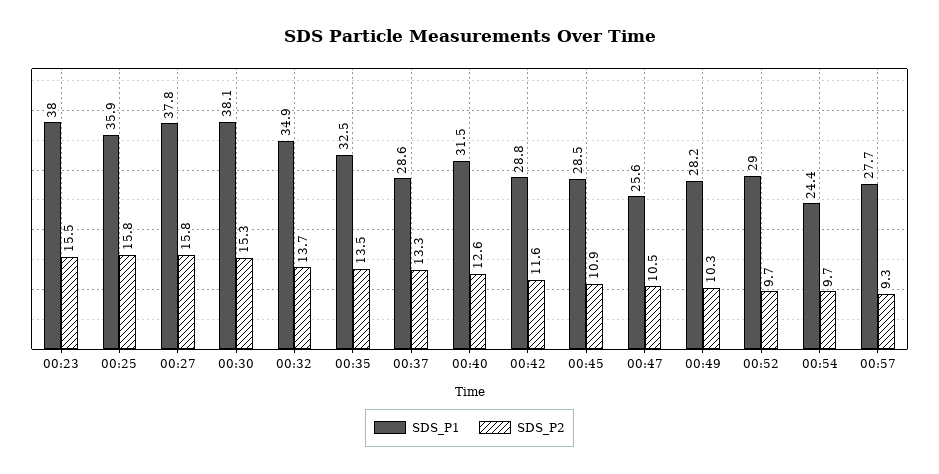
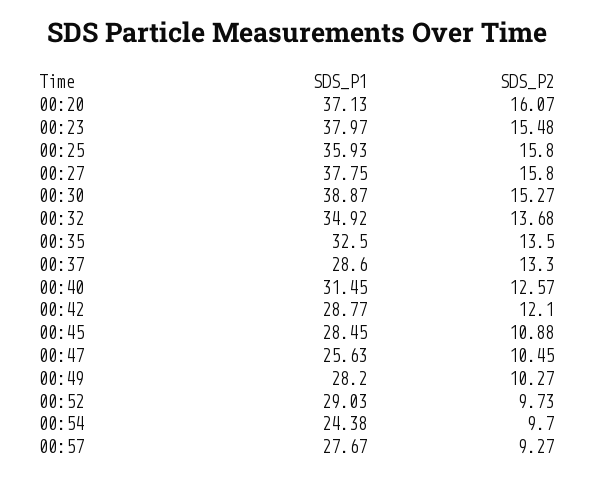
  {
    "SDS_P1": {
      "00:23": 37.97,
      "00:25": 35.93,
      "00:27": 37.75,
-     "00:30": 38.1,
+     "00:30": 38.87,
      "00:32": 34.92,
      "00:35": 32.5,
      "00:37": 28.6,
      "00:40": 31.45,
      "00:42": 28.77,
      "00:45": 28.45,
      "00:47": 25.63,
      "00:49": 28.2,
      "00:52": 29.03,
      "00:54": 24.38,
-     "00:57": 27.67
+     "00:57": 27.67,
+     "00:20": 37.13
    },
    "SDS_P2": {
      "00:23": 15.48,
      "00:25": 15.8,
      "00:27": 15.8,
      "00:30": 15.27,
      "00:32": 13.68,
      "00:35": 13.5,
      "00:37": 13.3,
      "00:40": 12.57,
-     "00:42": 11.6,
+     "00:42": 12.1,
      "00:45": 10.88,
      "00:47": 10.45,
      "00:49": 10.27,
      "00:52": 9.73,
      "00:54": 9.7,
-     "00:57": 9.27
+     "00:57": 9.27,
+     "00:20": 16.07
    }
  }

